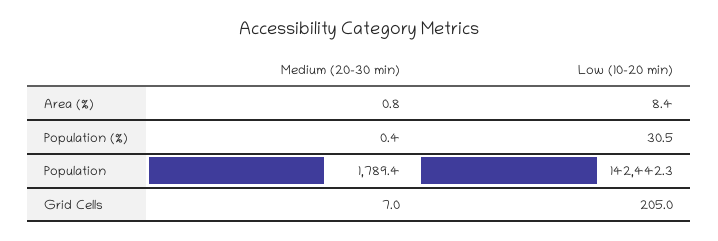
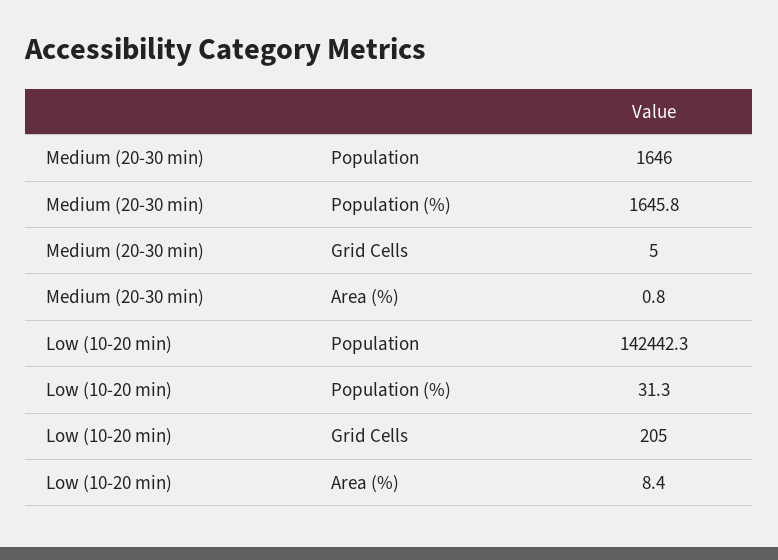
  {
    "Medium (20-30 min)": {
      "Area (%)": 0.8,
-     "Population (%)": 0.4,
+     "Population (%)": 1645.8,
-     "Population": 1789.4,
+     "Population": 1646,
-     "Grid Cells": 7
+     "Grid Cells": 5
    },
    "Low (10-20 min)": {
      "Area (%)": 8.4,
-     "Population (%)": 30.5,
+     "Population (%)": 31.3,
      "Population": 142442.3,
      "Grid Cells": 205
    }
  }

